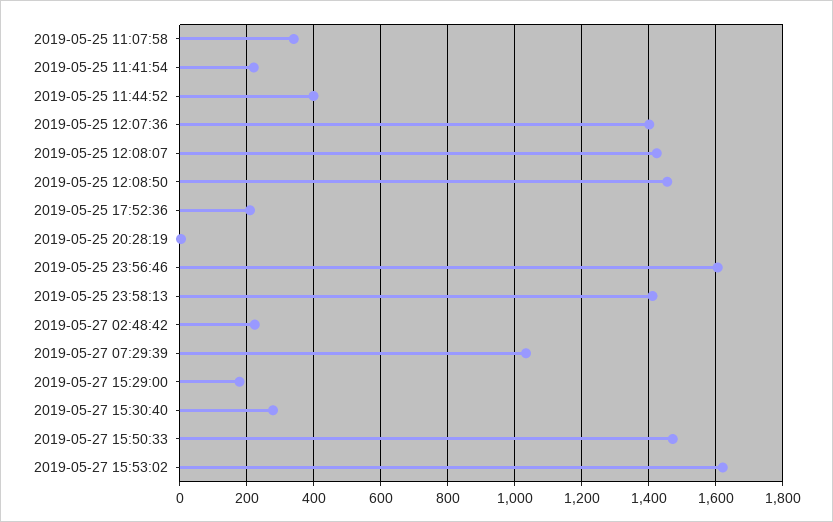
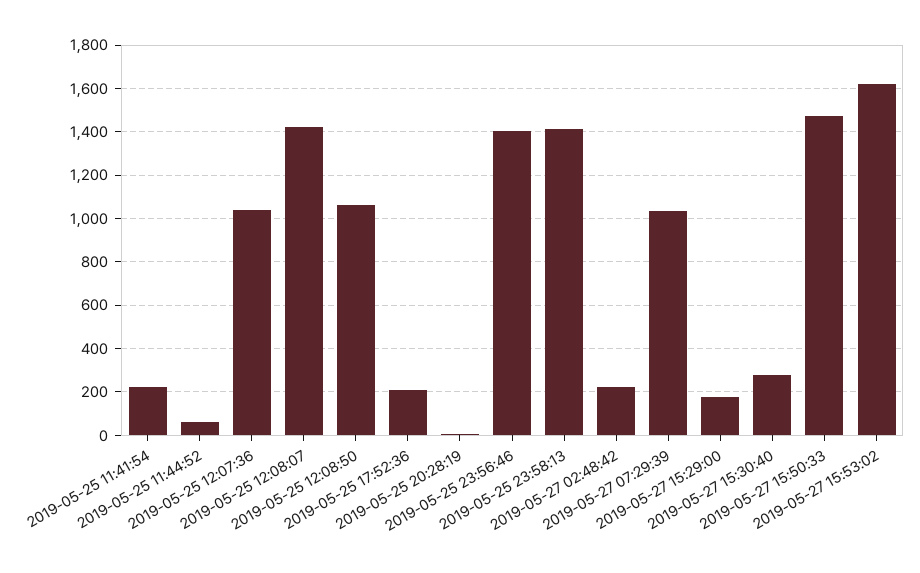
  {
-   "2019-05-25 11:07:58": 340,
    "2019-05-25 11:41:54": 220,
-   "2019-05-25 11:44:52": 400,
+   "2019-05-25 11:44:52": 50,
-   "2019-05-25 12:07:36": 1400,
+   "2019-05-25 12:07:36": 1050,
    "2019-05-25 12:08:07": 1420,
-   "2019-05-25 12:08:50": 1460,
+   "2019-05-25 12:08:50": 1050,
    "2019-05-25 17:52:36": 220,
    "2019-05-25 20:28:19": 0,
-   "2019-05-25 23:56:46": 1600,
+   "2019-05-25 23:56:46": 1400,
    "2019-05-25 23:58:13": 1420,
    "2019-05-27 02:48:42": 220,
    "2019-05-27 07:29:39": 1040,
    "2019-05-27 15:29:00": 180,
    "2019-05-27 15:30:40": 280,
    "2019-05-27 15:50:33": 1480,
    "2019-05-27 15:53:02": 1620
  }

